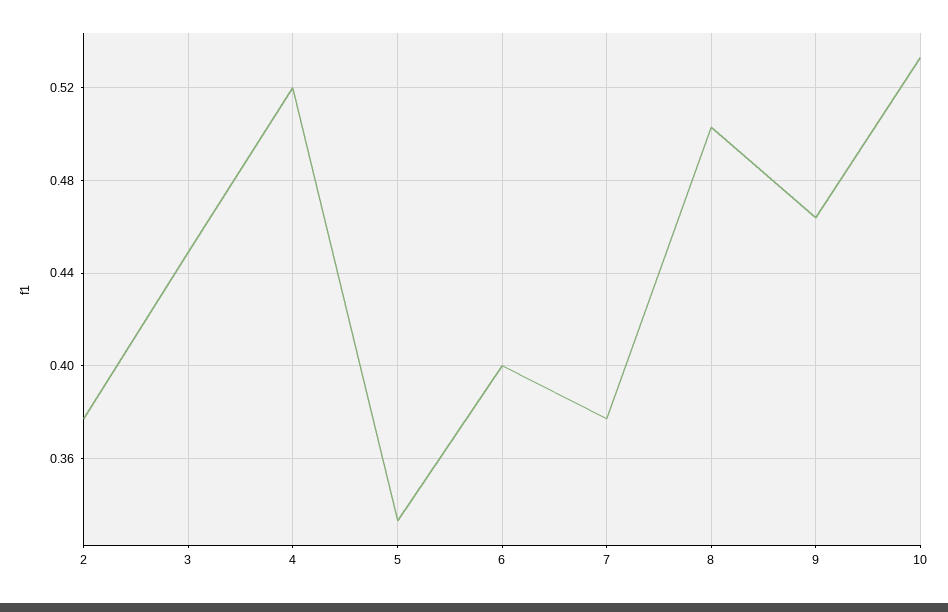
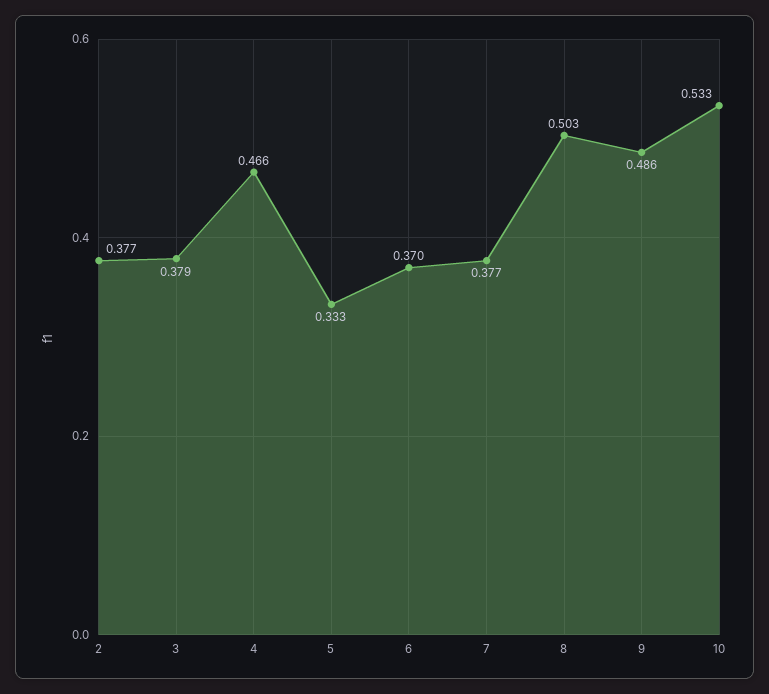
  {
    "2": 0.377,
-   "3": 0.45,
+   "3": 0.379,
-   "4": 0.52,
+   "4": 0.466,
    "5": 0.333,
-   "6": 0.4,
+   "6": 0.37,
    "7": 0.377,
    "8": 0.503,
-   "9": 0.465,
+   "9": 0.486,
    "10": 0.533
  }

